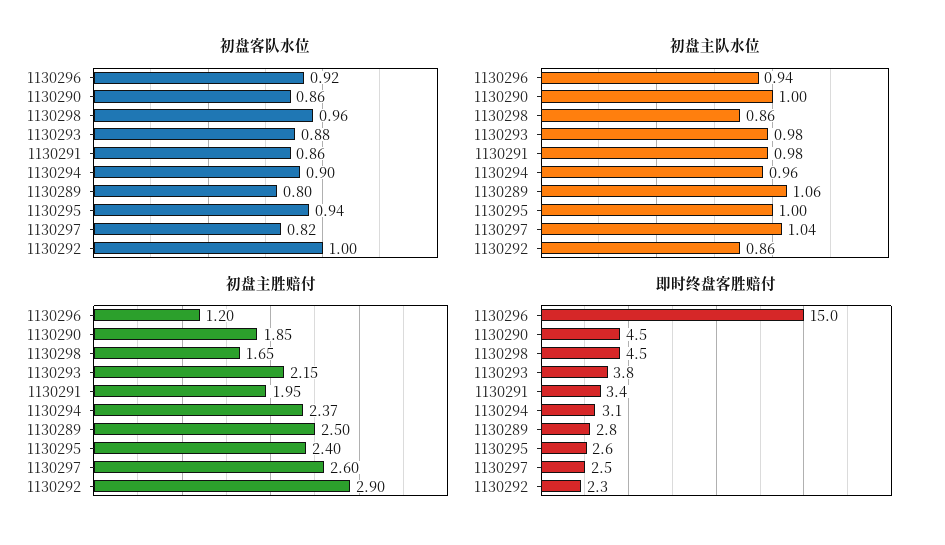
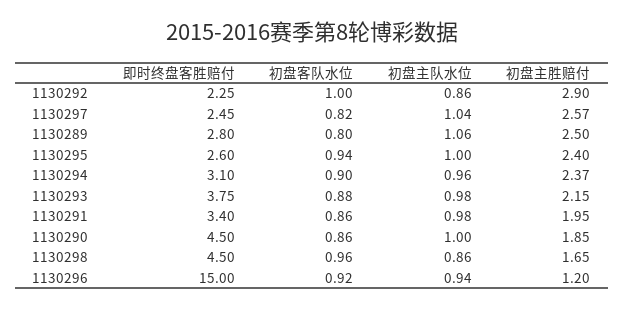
  {
    "初盘客队水位": {
      "1130296": 0.92,
      "1130290": 0.86,
      "1130298": 0.96,
      "1130293": 0.88,
      "1130291": 0.86,
      "1130294": 0.9,
      "1130289": 0.8,
      "1130295": 0.94,
      "1130297": 0.82,
      "1130292": 1
    },
    "初盘主队水位": {
      "1130296": 0.94,
      "1130290": 1,
      "1130298": 0.86,
      "1130293": 0.98,
      "1130291": 0.98,
      "1130294": 0.96,
      "1130289": 1.06,
      "1130295": 1,
      "1130297": 1.04,
      "1130292": 0.86
    },
    "初盘主胜赔付": {
      "1130296": 1.2,
      "1130290": 1.85,
      "1130298": 1.65,
      "1130293": 2.15,
      "1130291": 1.95,
      "1130294": 2.37,
      "1130289": 2.5,
      "1130295": 2.4,
-     "1130297": 2.6,
+     "1130297": 2.57,
      "1130292": 2.9
    },
    "即时终盘客胜赔付": {
      "1130296": 15,
      "1130290": 4.5,
      "1130298": 4.5,
      "1130293": 3.75,
      "1130291": 3.4,
      "1130294": 3.1,
      "1130289": 2.8,
      "1130295": 2.6,
      "1130297": 2.45,
      "1130292": 2.25
    }
  }

